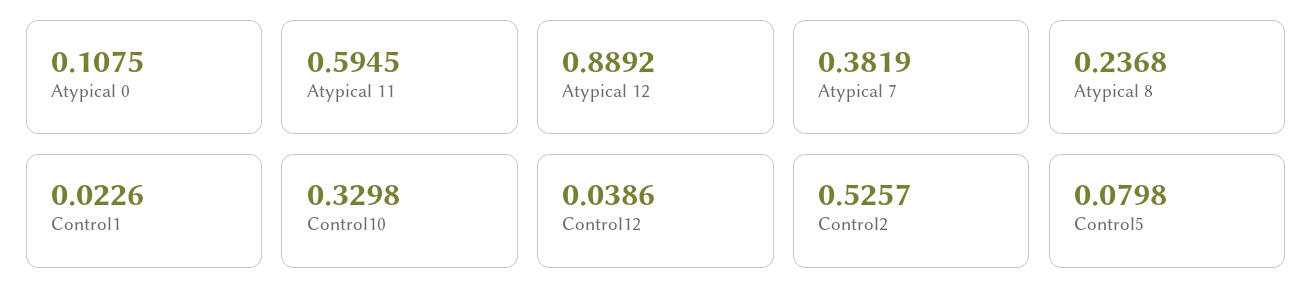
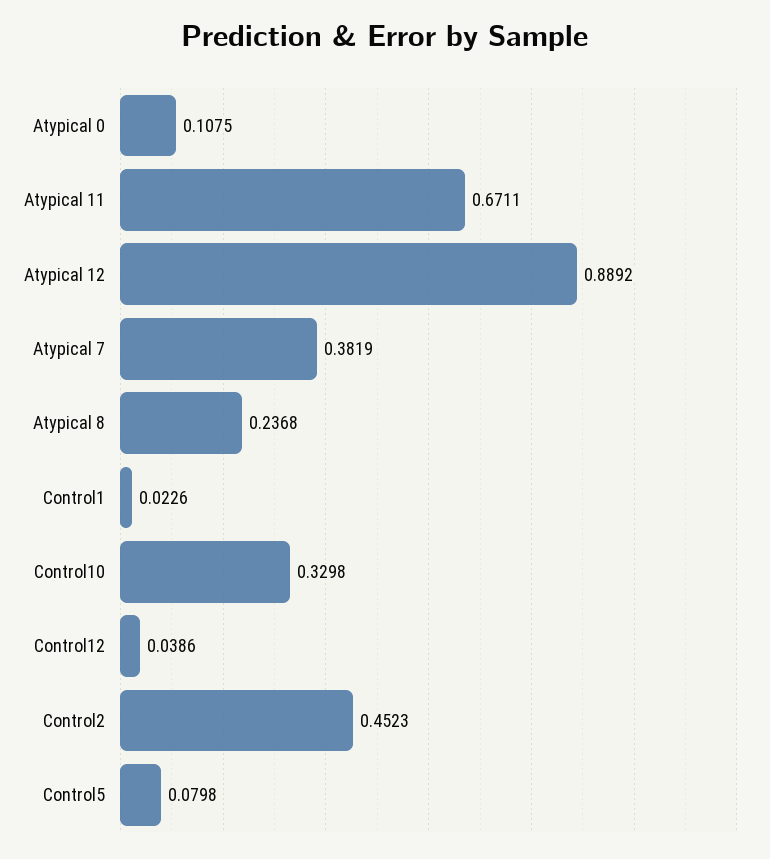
  {
    "Atypical 0": 0.1075,
-   "Atypical 11": 0.5945,
+   "Atypical 11": 0.6711,
    "Atypical 12": 0.8892,
    "Atypical 7": 0.3819,
    "Atypical 8": 0.2368,
    "Control1": 0.0226,
    "Control10": 0.3298,
    "Control12": 0.0386,
-   "Control2": 0.5257,
+   "Control2": 0.4523,
    "Control5": 0.0798
  }

